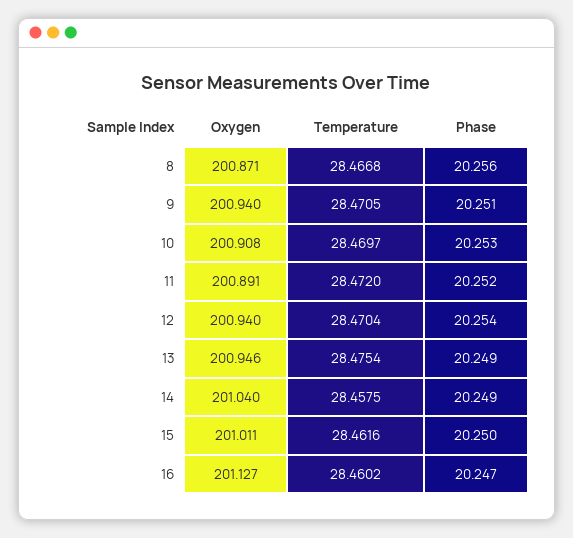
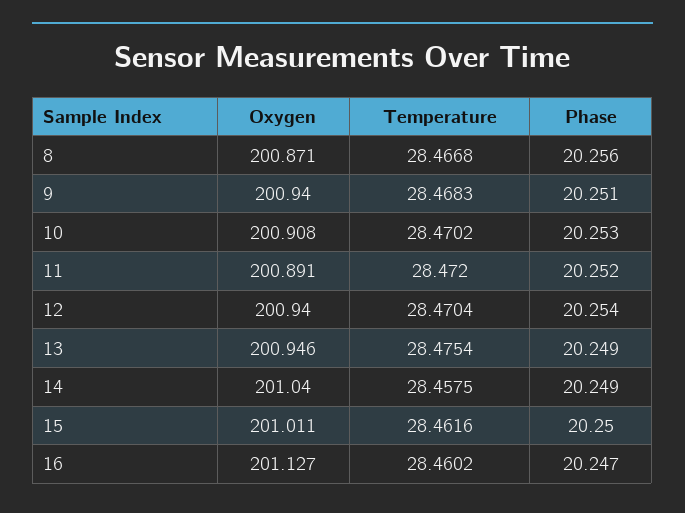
  {
    "Oxygen": {
      "8": 200.871,
      "9": 200.94,
      "10": 200.908,
      "11": 200.891,
      "12": 200.94,
      "13": 200.946,
      "14": 201.04,
      "15": 201.011,
      "16": 201.127
    },
    "Temperature": {
      "8": 28.4668,
-     "9": 28.4705,
+     "9": 28.4683,
-     "10": 28.4697,
+     "10": 28.4702,
      "11": 28.472,
      "12": 28.4704,
      "13": 28.4754,
      "14": 28.4575,
      "15": 28.4616,
      "16": 28.4602
    },
    "Phase": {
      "8": 20.256,
      "9": 20.251,
      "10": 20.253,
      "11": 20.252,
      "12": 20.254,
      "13": 20.249,
      "14": 20.249,
      "15": 20.25,
      "16": 20.247
    }
  }

